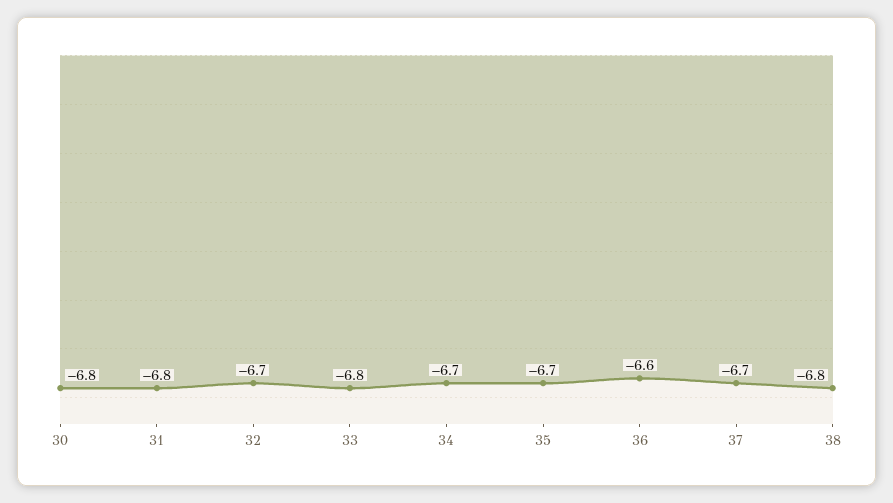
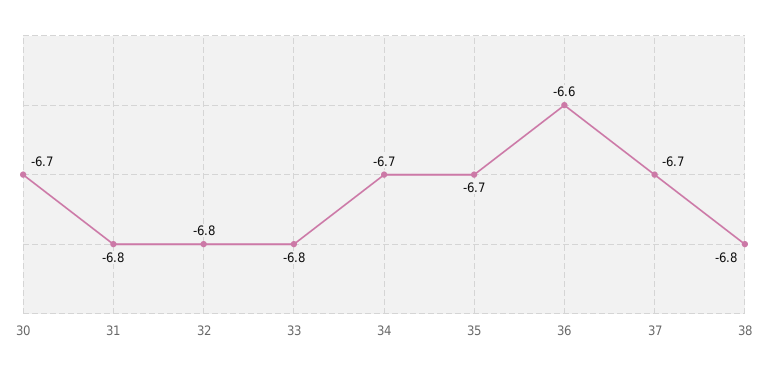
  {
-   "30": -6.8,
+   "30": -6.7,
    "31": -6.8,
-   "32": -6.7,
+   "32": -6.8,
    "33": -6.8,
    "34": -6.7,
    "35": -6.7,
    "36": -6.6,
    "37": -6.7,
    "38": -6.8
  }

